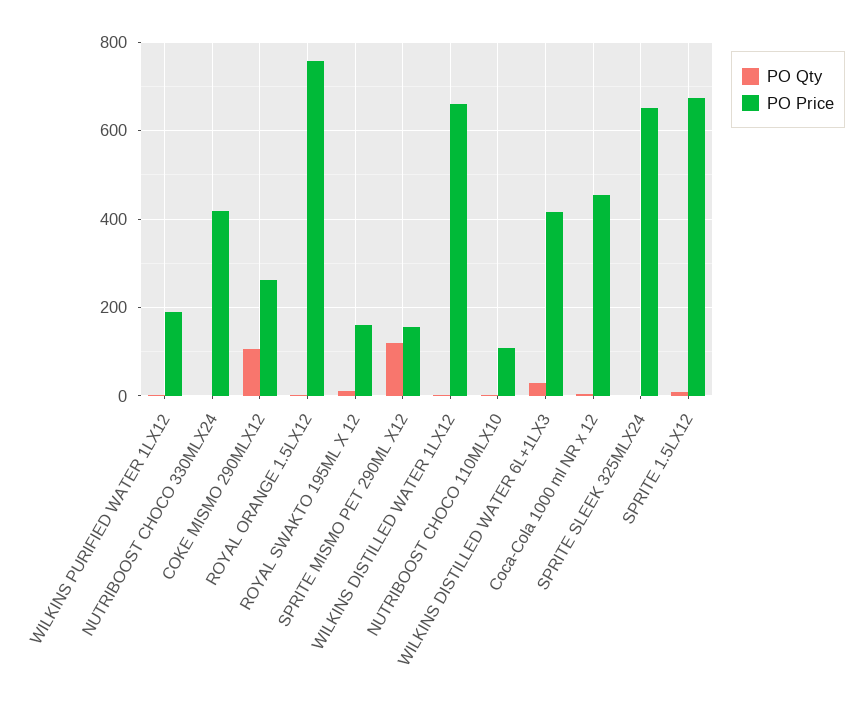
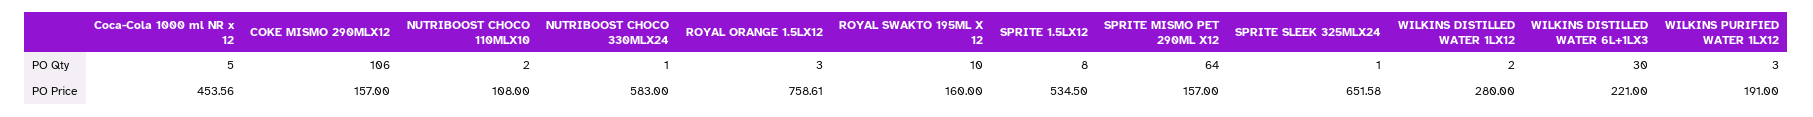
  {
    "PO Qty": {
      "WILKINS PURIFIED WATER 1LX12": 3,
      "NUTRIBOOST CHOCO 330MLX24": 1,
      "COKE MISMO 290MLX12": 106,
      "ROYAL ORANGE 1.5LX12": 3,
      "ROYAL SWAKTO 195ML X 12": 10,
-     "SPRITE MISMO PET 290ML X12": 120,
+     "SPRITE MISMO PET 290ML X12": 64,
      "WILKINS DISTILLED WATER 1LX12": 2,
      "NUTRIBOOST CHOCO 110MLX10": 2,
      "WILKINS DISTILLED WATER 6L+1LX3": 30,
      "Coca-Cola 1000 ml NR x 12": 5,
      "SPRITE SLEEK 325MLX24": 1,
      "SPRITE 1.5LX12": 8
    },
    "PO Price": {
      "WILKINS PURIFIED WATER 1LX12": 191,
-     "NUTRIBOOST CHOCO 330MLX24": 420,
+     "NUTRIBOOST CHOCO 330MLX24": 583,
-     "COKE MISMO 290MLX12": 260,
+     "COKE MISMO 290MLX12": 157,
      "ROYAL ORANGE 1.5LX12": 758.61,
      "ROYAL SWAKTO 195ML X 12": 160,
      "SPRITE MISMO PET 290ML X12": 157,
-     "WILKINS DISTILLED WATER 1LX12": 660,
+     "WILKINS DISTILLED WATER 1LX12": 280,
      "NUTRIBOOST CHOCO 110MLX10": 108,
-     "WILKINS DISTILLED WATER 6L+1LX3": 420,
+     "WILKINS DISTILLED WATER 6L+1LX3": 221,
      "Coca-Cola 1000 ml NR x 12": 453.56,
      "SPRITE SLEEK 325MLX24": 651.58,
-     "SPRITE 1.5LX12": 680
+     "SPRITE 1.5LX12": 534.5
    }
  }

